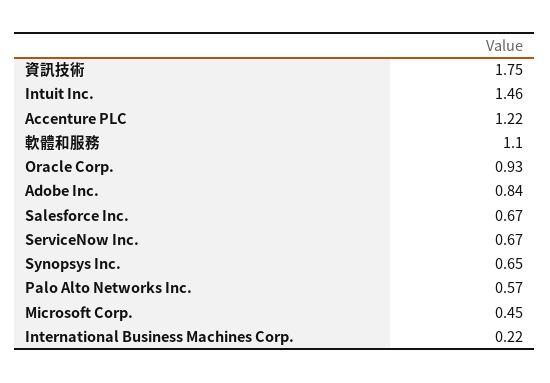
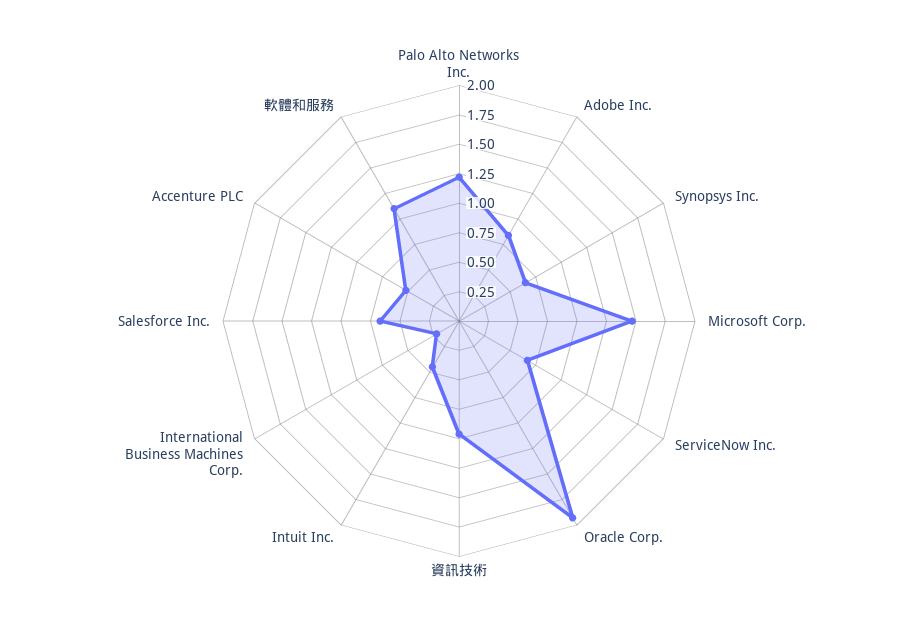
  {
-   "資訊技術": 1.75,
+   "資訊技術": 1,
-   "Intuit Inc.": 1.46,
+   "Intuit Inc.": 0.5,
-   "Accenture PLC": 1.22,
+   "Accenture PLC": 0.5,
    "軟體和服務": 1.1,
-   "Oracle Corp.": 0.93,
+   "Oracle Corp.": 2,
    "Adobe Inc.": 0.84,
    "Salesforce Inc.": 0.67,
    "ServiceNow Inc.": 0.67,
    "Synopsys Inc.": 0.65,
-   "Palo Alto Networks Inc.": 0.57,
+   "Palo Alto Networks Inc.": 1.25,
-   "Microsoft Corp.": 0.45,
+   "Microsoft Corp.": 1.5,
    "International Business Machines Corp.": 0.22
  }

